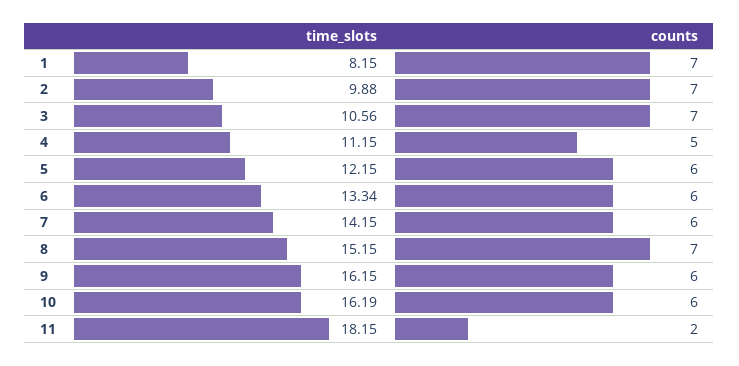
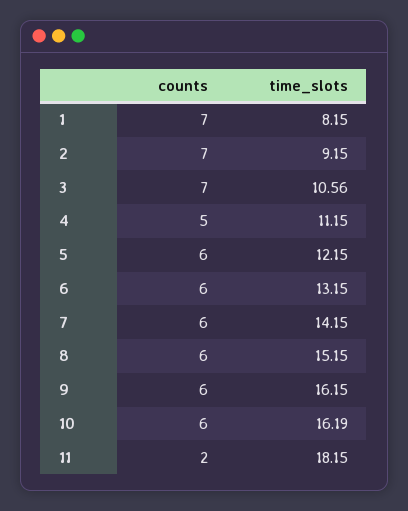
  {
    "time_slots": {
      "1": 8.15,
-     "2": 9.88,
+     "2": 9.15,
      "3": 10.56,
      "4": 11.15,
      "5": 12.15,
-     "6": 13.34,
+     "6": 13.15,
      "7": 14.15,
      "8": 15.15,
      "9": 16.15,
      "10": 16.19,
      "11": 18.15
    },
    "counts": {
      "1": 7,
      "2": 7,
      "3": 7,
      "4": 5,
      "5": 6,
      "6": 6,
      "7": 6,
-     "8": 7,
+     "8": 6,
      "9": 6,
      "10": 6,
      "11": 2
    }
  }

